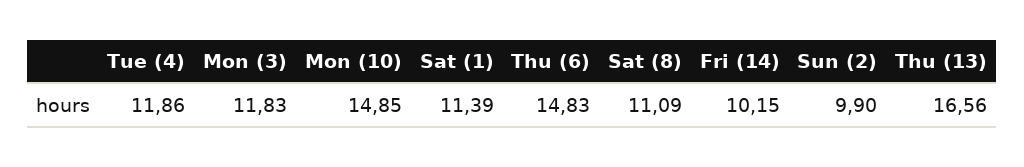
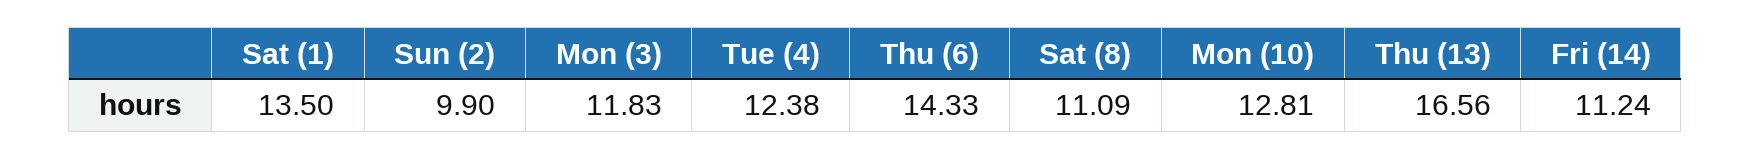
  {
-   "Tue (4)": 11.86,
+   "Tue (4)": 12.38,
    "Mon (3)": 11.83,
-   "Mon (10)": 14.85,
+   "Mon (10)": 12.81,
-   "Sat (1)": 11.39,
+   "Sat (1)": 13.5,
-   "Thu (6)": 14.83,
+   "Thu (6)": 14.33,
    "Sat (8)": 11.09,
-   "Fri (14)": 10.15,
+   "Fri (14)": 11.24,
    "Sun (2)": 9.9,
    "Thu (13)": 16.56
  }

